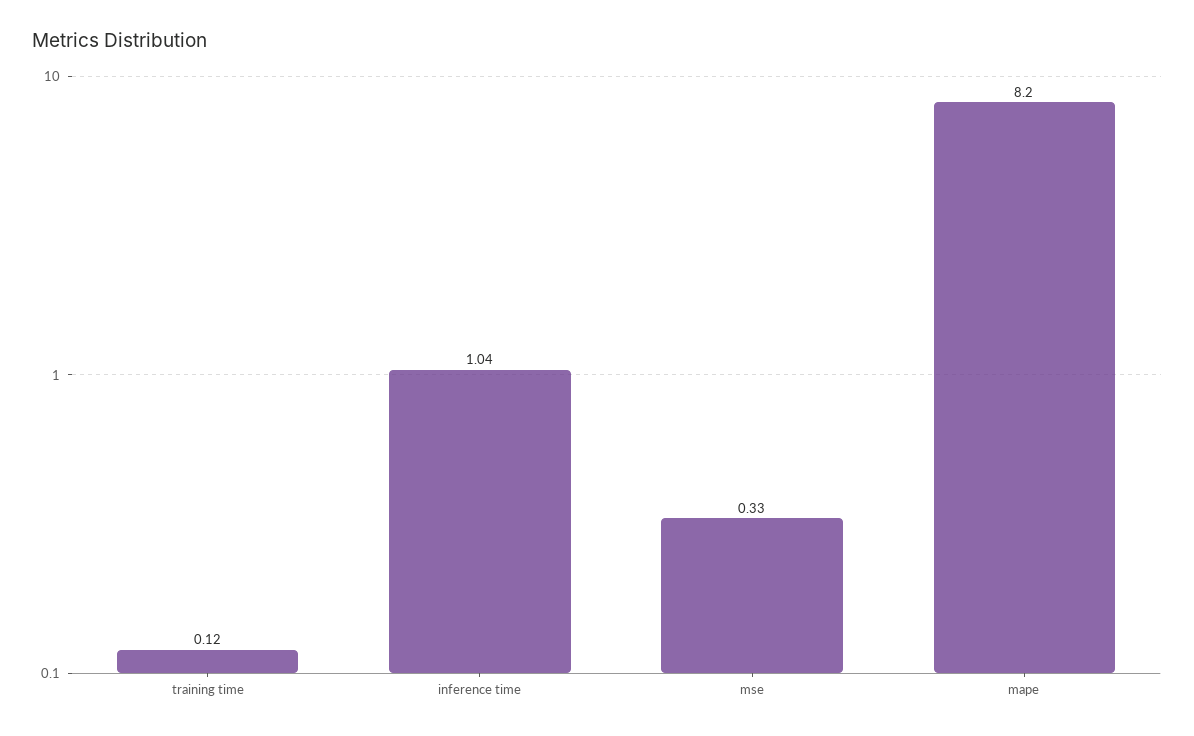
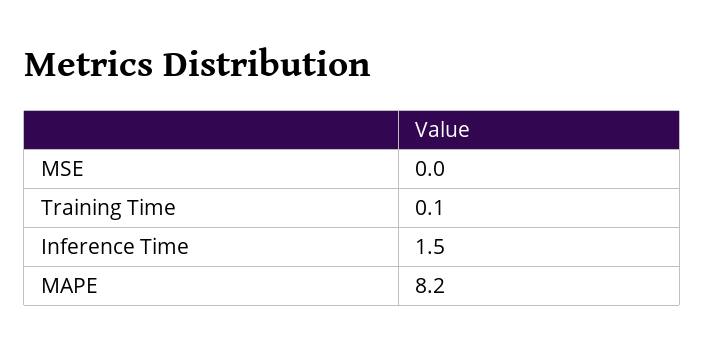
  {
    "training time": 0.12,
-   "inference time": 1.04,
+   "inference time": 1.5,
-   "mse": 0.33,
+   "mse": 0,
    "mape": 8.2
  }

